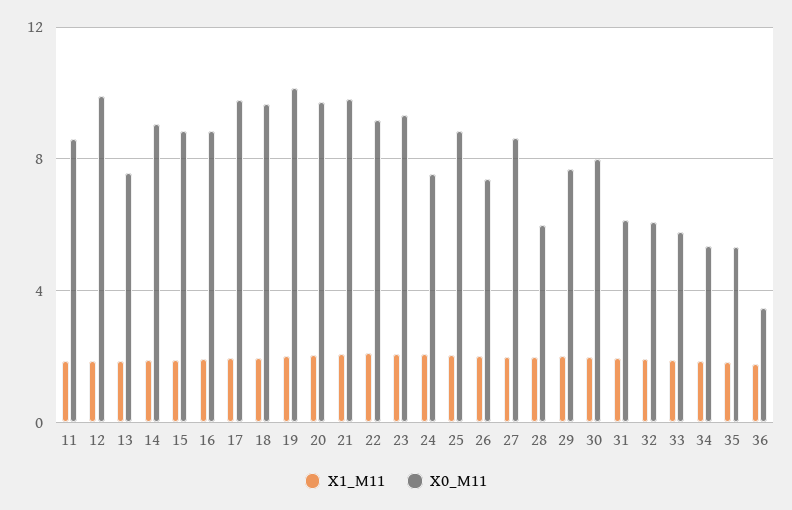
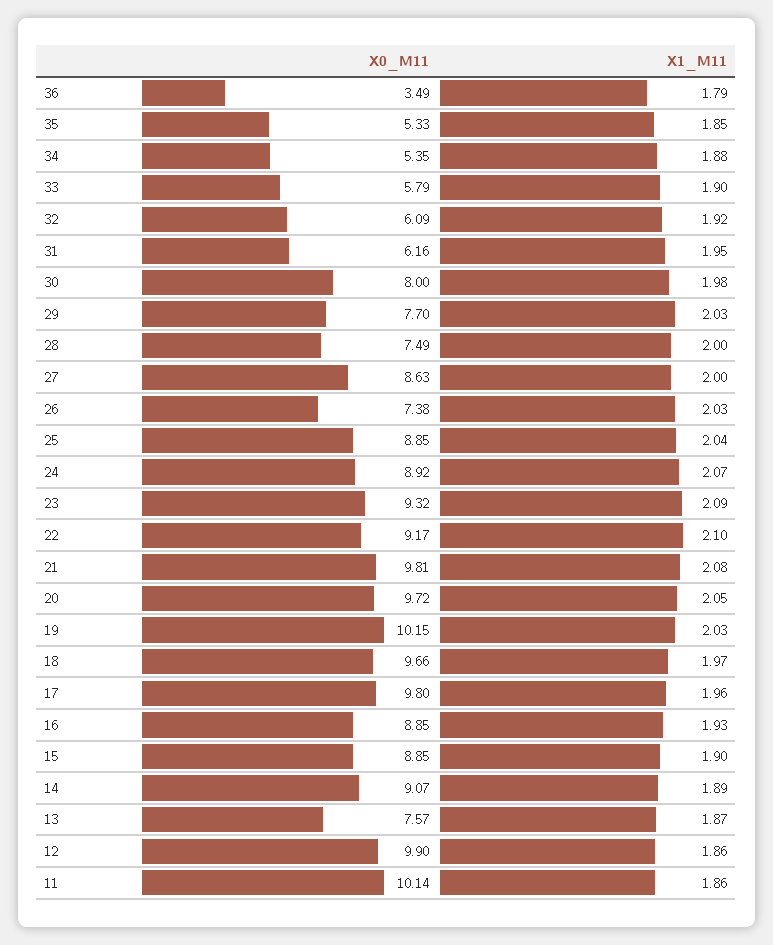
  {
    "X1_M11": {
      "11": 1.86,
      "12": 1.86,
      "13": 1.87,
      "14": 1.89,
      "15": 1.9,
      "16": 1.93,
      "17": 1.96,
      "18": 1.97,
      "19": 2.03,
      "20": 2.05,
      "21": 2.08,
      "22": 2.1,
      "23": 2.09,
      "24": 2.07,
      "25": 2.04,
      "26": 2.03,
      "27": 2,
      "28": 2,
      "29": 2.03,
      "30": 1.98,
      "31": 1.95,
      "32": 1.92,
      "33": 1.9,
      "34": 1.88,
      "35": 1.85,
      "36": 1.79
    },
    "X0_M11": {
-     "11": 8.5,
+     "11": 10.14,
      "12": 9.9,
      "13": 7.57,
      "14": 9.07,
      "15": 8.85,
      "16": 8.85,
      "17": 9.8,
      "18": 9.66,
      "19": 10.15,
      "20": 9.72,
      "21": 9.81,
      "22": 9.17,
      "23": 9.32,
-     "24": 7.5,
+     "24": 8.92,
      "25": 8.85,
      "26": 7.38,
      "27": 8.63,
-     "28": 6,
+     "28": 7.49,
      "29": 7.7,
      "30": 8,
      "31": 6.16,
      "32": 6.09,
      "33": 5.79,
      "34": 5.35,
      "35": 5.33,
      "36": 3.49
    }
  }

